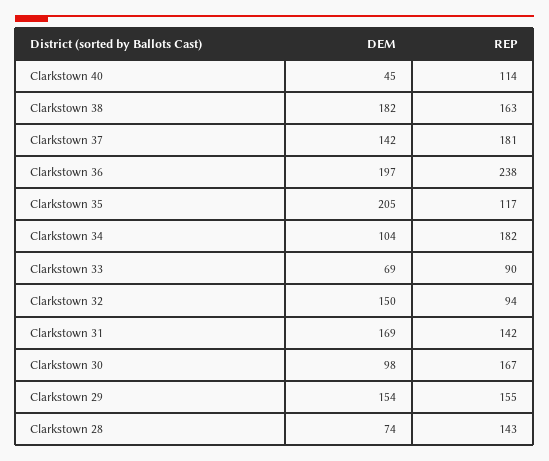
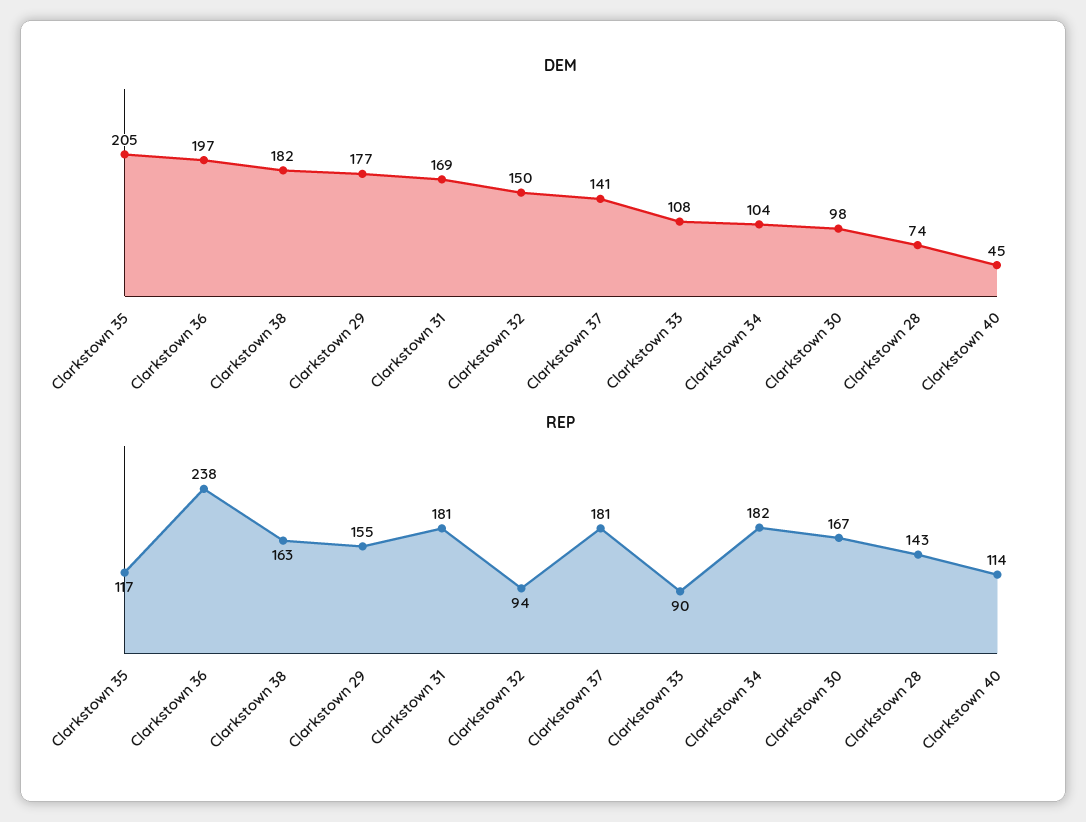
  {
    "DEM": {
      "Clarkstown 40": 45,
      "Clarkstown 38": 182,
-     "Clarkstown 37": 142,
+     "Clarkstown 37": 141,
      "Clarkstown 36": 197,
      "Clarkstown 35": 205,
      "Clarkstown 34": 104,
-     "Clarkstown 33": 69,
+     "Clarkstown 33": 108,
      "Clarkstown 32": 150,
      "Clarkstown 31": 169,
      "Clarkstown 30": 98,
-     "Clarkstown 29": 154,
+     "Clarkstown 29": 177,
      "Clarkstown 28": 74
    },
    "REP": {
      "Clarkstown 40": 114,
      "Clarkstown 38": 163,
      "Clarkstown 37": 181,
      "Clarkstown 36": 238,
      "Clarkstown 35": 117,
      "Clarkstown 34": 182,
      "Clarkstown 33": 90,
      "Clarkstown 32": 94,
-     "Clarkstown 31": 142,
+     "Clarkstown 31": 181,
      "Clarkstown 30": 167,
      "Clarkstown 29": 155,
      "Clarkstown 28": 143
    }
  }

